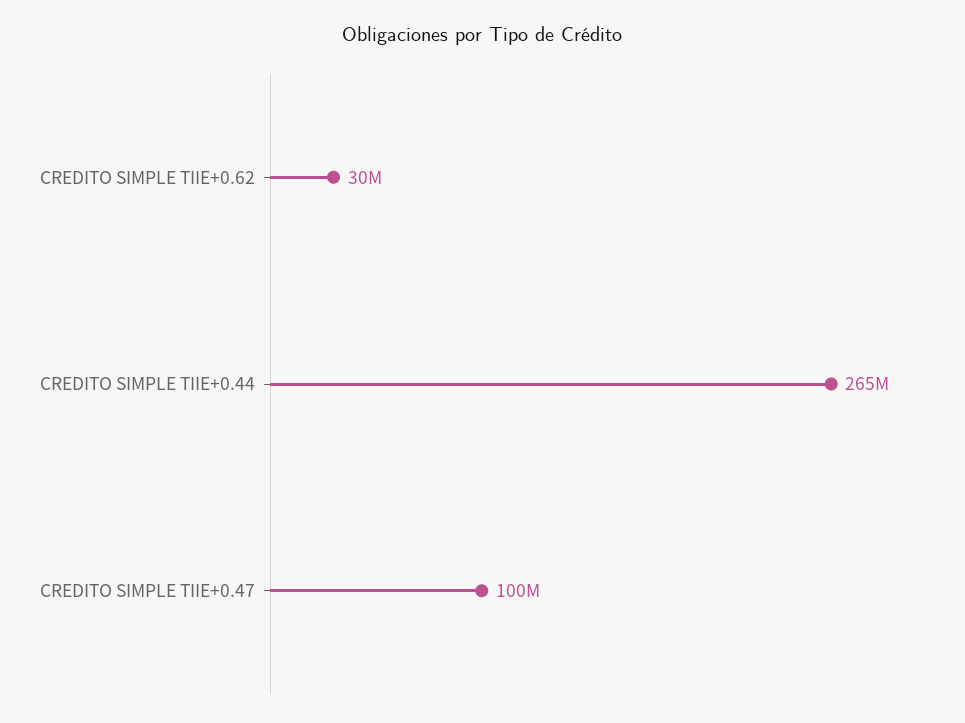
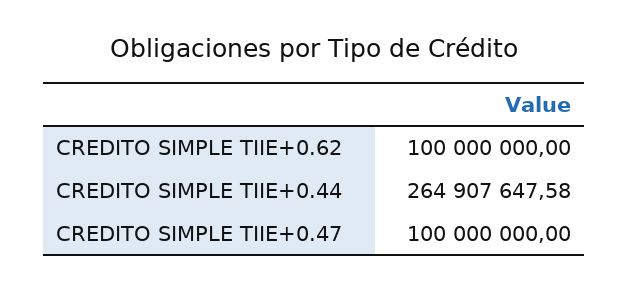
  {
-   "CREDITO SIMPLE TIIE+0.62": 30000000,
+   "CREDITO SIMPLE TIIE+0.62": 100000000,
    "CREDITO SIMPLE TIIE+0.44": 264907647.58,
    "CREDITO SIMPLE TIIE+0.47": 100000000
  }

